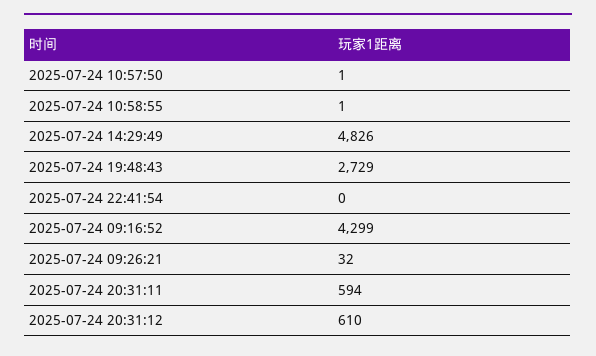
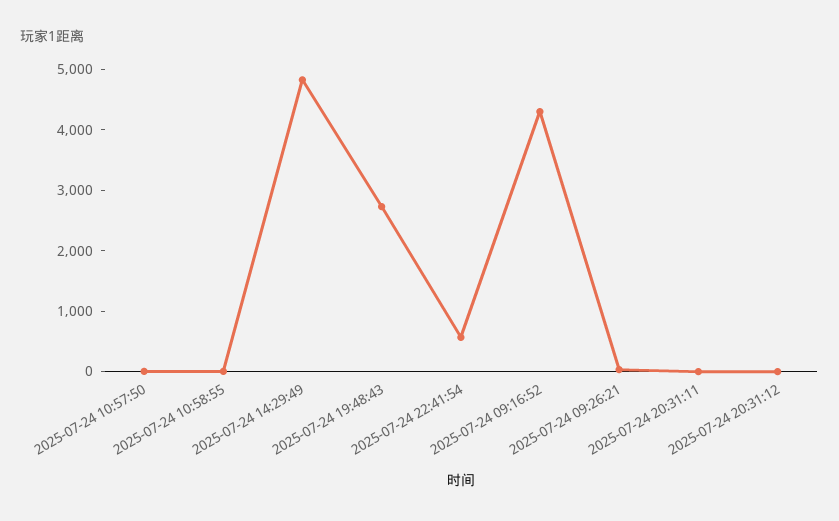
  {
    "2025-07-24 10:57:50": 1,
    "2025-07-24 10:58:55": 1,
    "2025-07-24 14:29:49": 4826,
    "2025-07-24 19:48:43": 2729,
-   "2025-07-24 22:41:54": 0,
+   "2025-07-24 22:41:54": 600,
    "2025-07-24 09:16:52": 4299,
    "2025-07-24 09:26:21": 32,
-   "2025-07-24 20:31:11": 594,
+   "2025-07-24 20:31:11": 0,
-   "2025-07-24 20:31:12": 610
+   "2025-07-24 20:31:12": 0
  }

